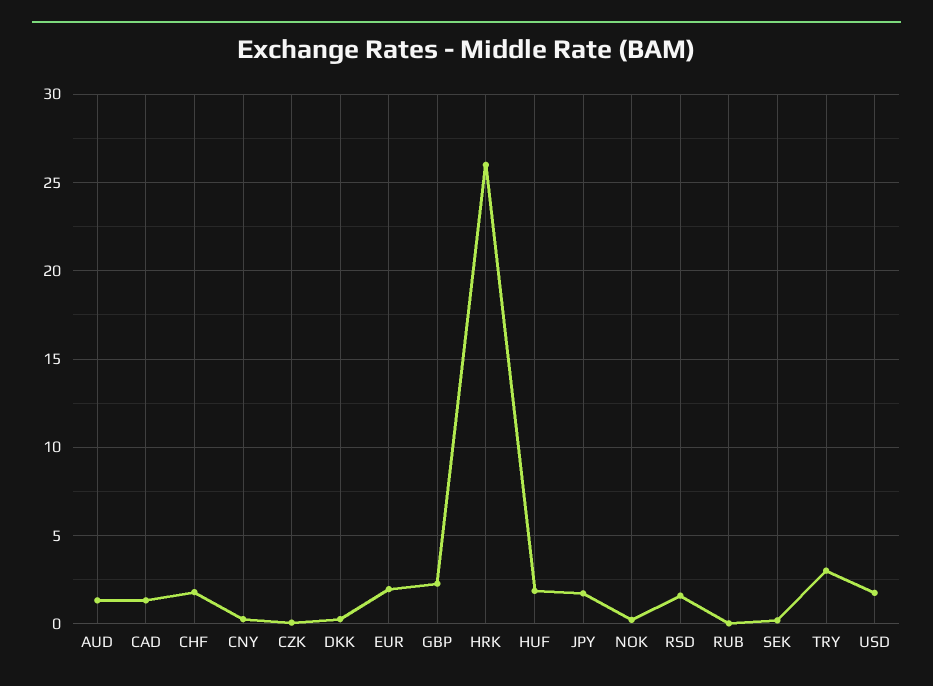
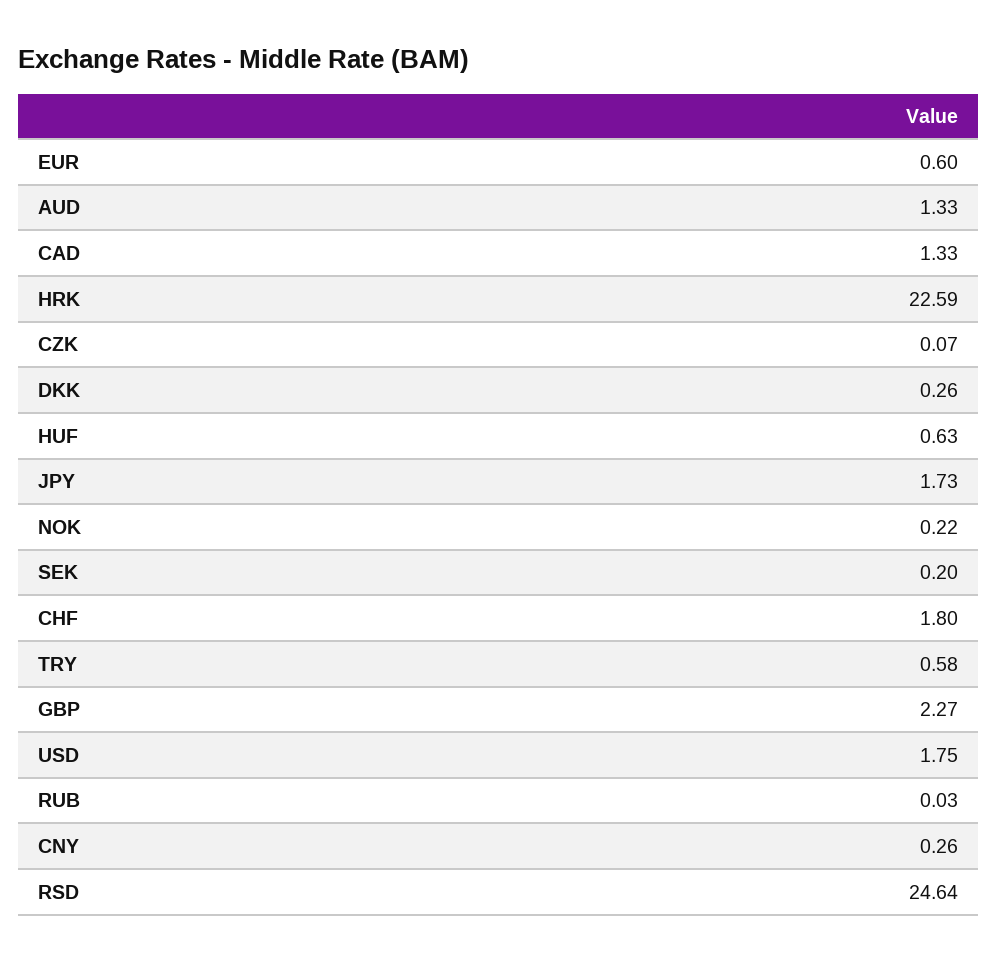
  {
    "AUD": 1.33,
    "CAD": 1.33,
    "CHF": 1.8,
    "CNY": 0.26,
    "CZK": 0.07,
    "DKK": 0.26,
-   "EUR": 2,
+   "EUR": 0.6,
    "GBP": 2.27,
-   "HRK": 26,
+   "HRK": 22.59,
-   "HUF": 2,
+   "HUF": 0.63,
    "JPY": 1.73,
    "NOK": 0.22,
-   "RSD": 1.5,
+   "RSD": 24.64,
    "RUB": 0.03,
    "SEK": 0.2,
-   "TRY": 3,
+   "TRY": 0.58,
    "USD": 1.75
  }

